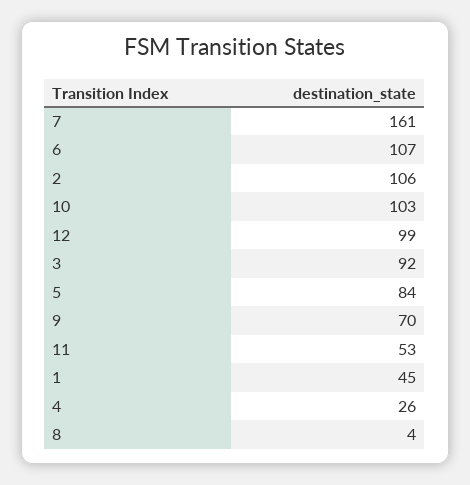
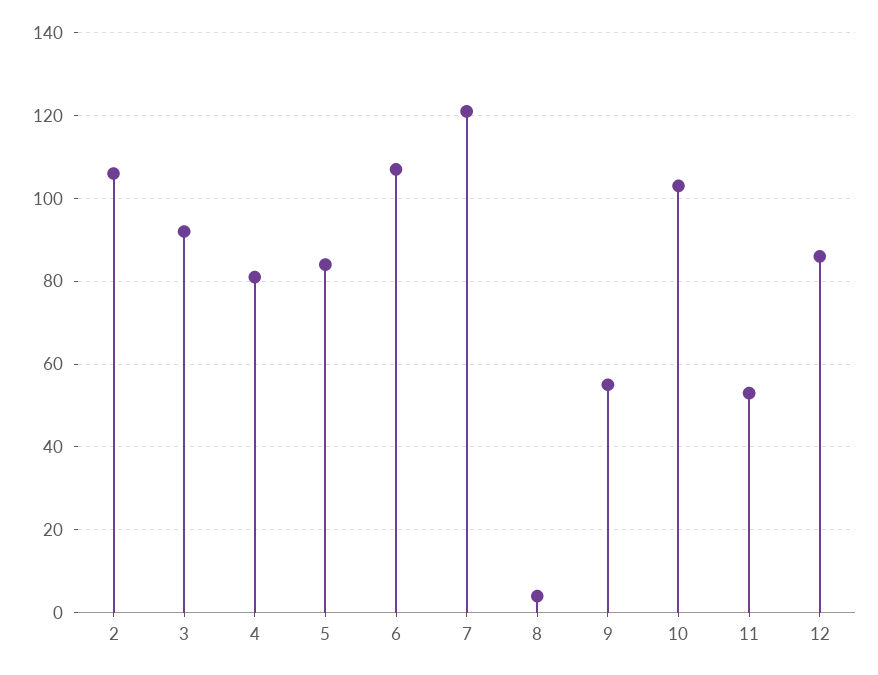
  {
-   "7": 161,
+   "7": 120,
    "6": 107,
    "2": 106,
    "10": 103,
-   "12": 99,
+   "12": 85,
    "3": 92,
    "5": 84,
-   "9": 70,
+   "9": 55,
    "11": 53,
-   "1": 45,
-   "4": 26,
+   "4": 80,
    "8": 4
  }

